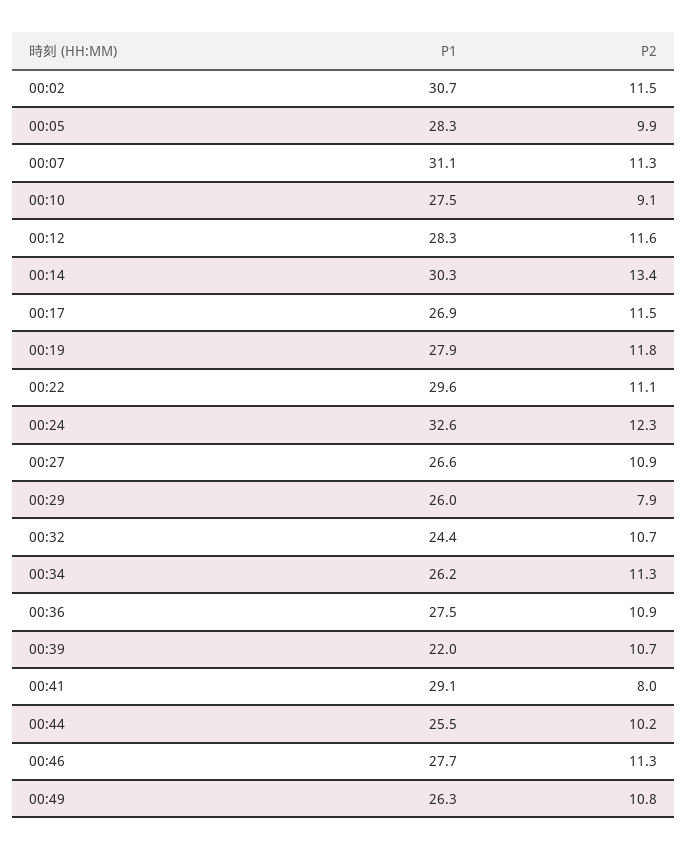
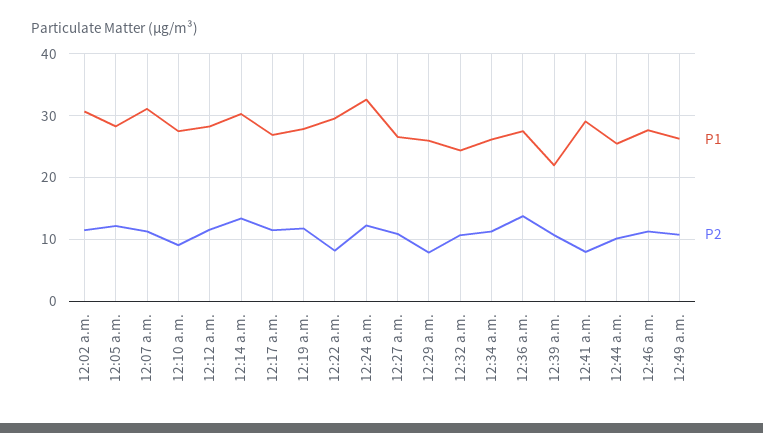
  {
    "P1": {
      "00:02": 30.7,
      "00:05": 28.3,
      "00:07": 31.1,
      "00:10": 27.5,
      "00:12": 28.3,
      "00:14": 30.3,
      "00:17": 26.9,
      "00:19": 27.9,
      "00:22": 29.6,
      "00:24": 32.6,
      "00:27": 26.6,
      "00:29": 26,
      "00:32": 24.4,
      "00:34": 26.2,
      "00:36": 27.5,
      "00:39": 22,
      "00:41": 29.1,
      "00:44": 25.5,
      "00:46": 27.7,
      "00:49": 26.3
    },
    "P2": {
      "00:02": 11.5,
-     "00:05": 9.9,
+     "00:05": 12,
      "00:07": 11.3,
      "00:10": 9.1,
      "00:12": 11.6,
      "00:14": 13.4,
      "00:17": 11.5,
      "00:19": 11.8,
-     "00:22": 11.1,
+     "00:22": 8,
      "00:24": 12.3,
      "00:27": 10.9,
      "00:29": 7.9,
      "00:32": 10.7,
      "00:34": 11.3,
-     "00:36": 10.9,
+     "00:36": 14,
      "00:39": 10.7,
      "00:41": 8,
      "00:44": 10.2,
      "00:46": 11.3,
      "00:49": 10.8
    }
  }

